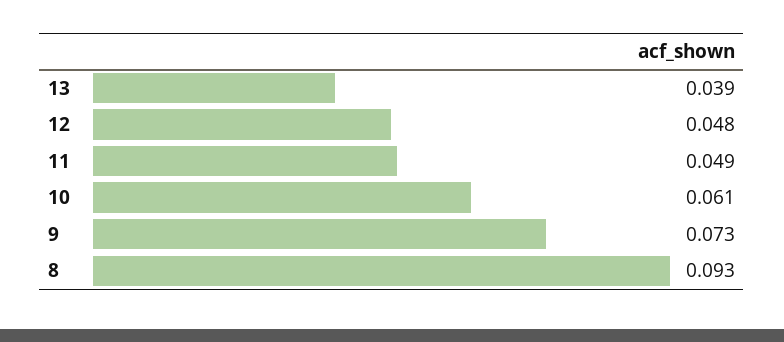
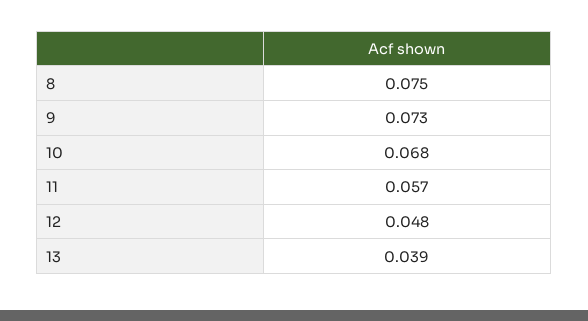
  {
    "13": 0.039,
    "12": 0.048,
-   "11": 0.049,
+   "11": 0.057,
-   "10": 0.061,
+   "10": 0.068,
    "9": 0.073,
-   "8": 0.093
+   "8": 0.075
  }

